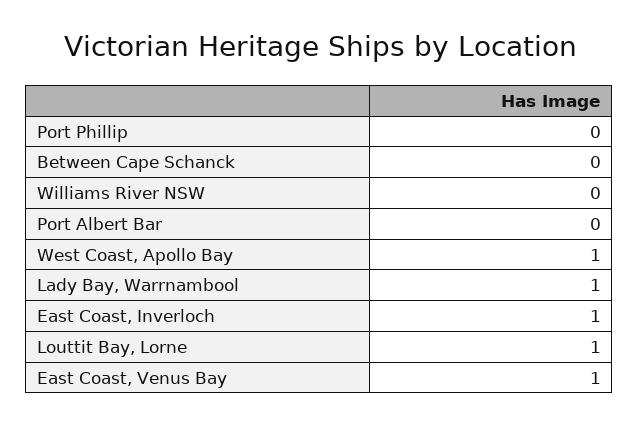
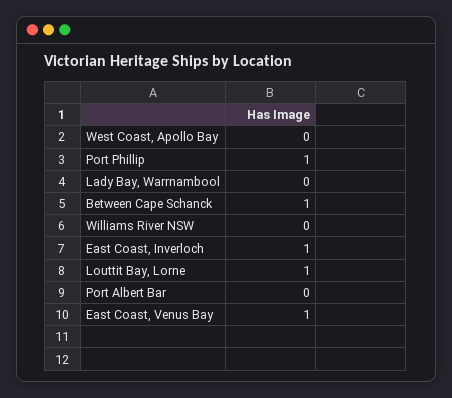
  {
-   "Port Phillip": 0,
+   "Port Phillip": 1,
-   "Between Cape Schanck": 0,
+   "Between Cape Schanck": 1,
    "Williams River NSW": 0,
    "Port Albert Bar": 0,
-   "West Coast, Apollo Bay": 1,
+   "West Coast, Apollo Bay": 0,
-   "Lady Bay, Warrnambool": 1,
+   "Lady Bay, Warrnambool": 0,
    "East Coast, Inverloch": 1,
    "Louttit Bay, Lorne": 1,
    "East Coast, Venus Bay": 1
  }

